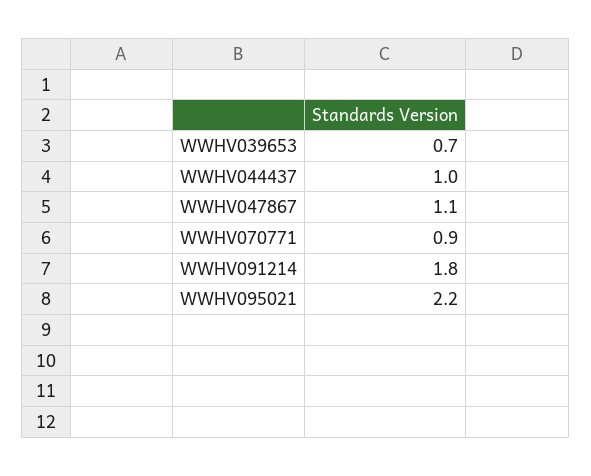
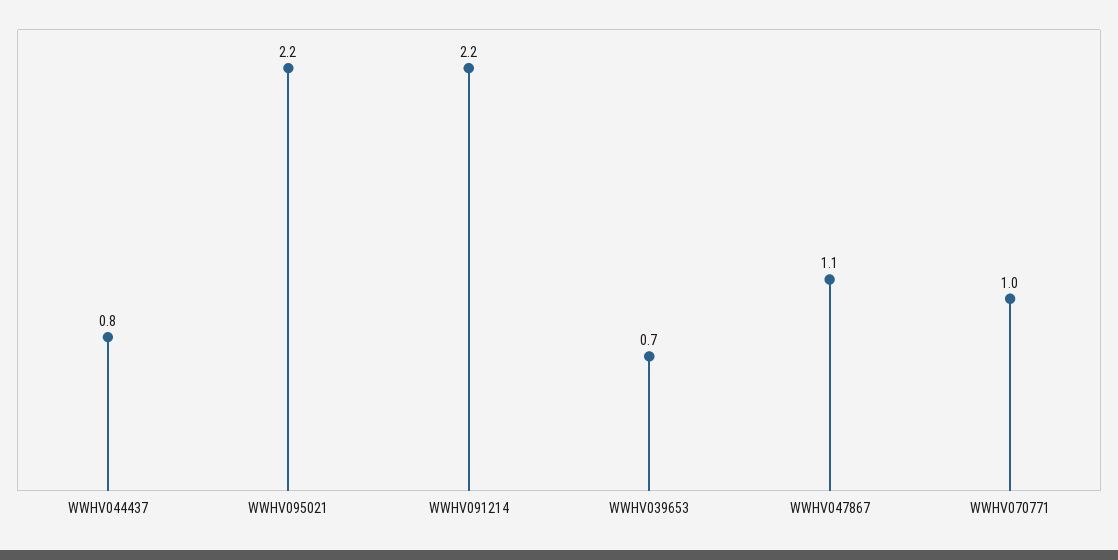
  {
    "WWHV039653": 0.7,
-   "WWHV044437": 1,
+   "WWHV044437": 0.8,
    "WWHV047867": 1.1,
-   "WWHV070771": 0.9,
+   "WWHV070771": 1,
-   "WWHV091214": 1.8,
+   "WWHV091214": 2.2,
    "WWHV095021": 2.2
  }

